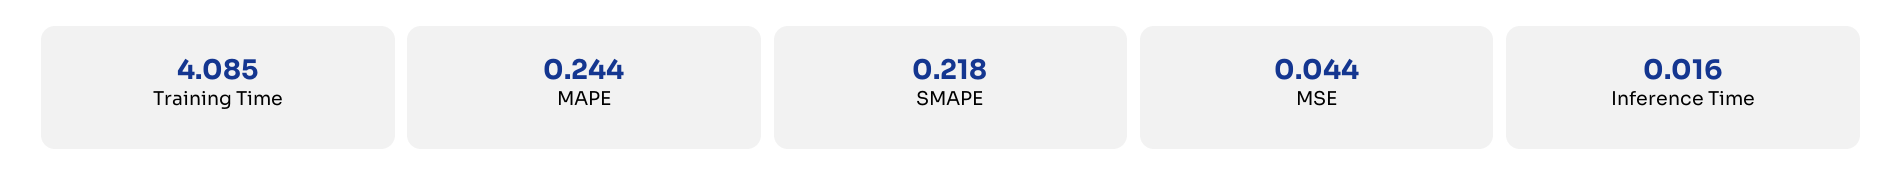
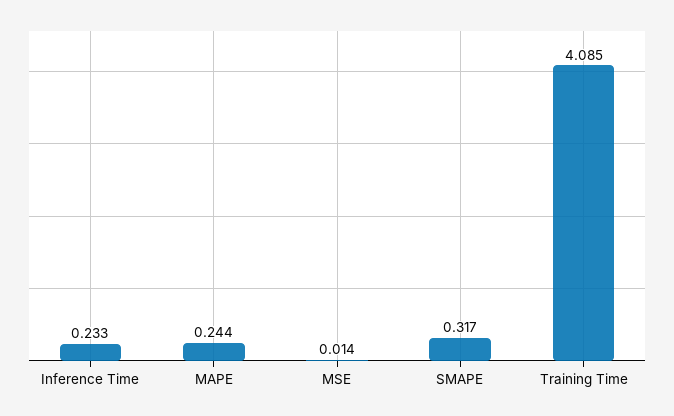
  {
    "Training Time": 4.085,
    "MAPE": 0.244,
-   "SMAPE": 0.218,
+   "SMAPE": 0.317,
-   "MSE": 0.044,
+   "MSE": 0.014,
-   "Inference Time": 0.016
+   "Inference Time": 0.233
  }

